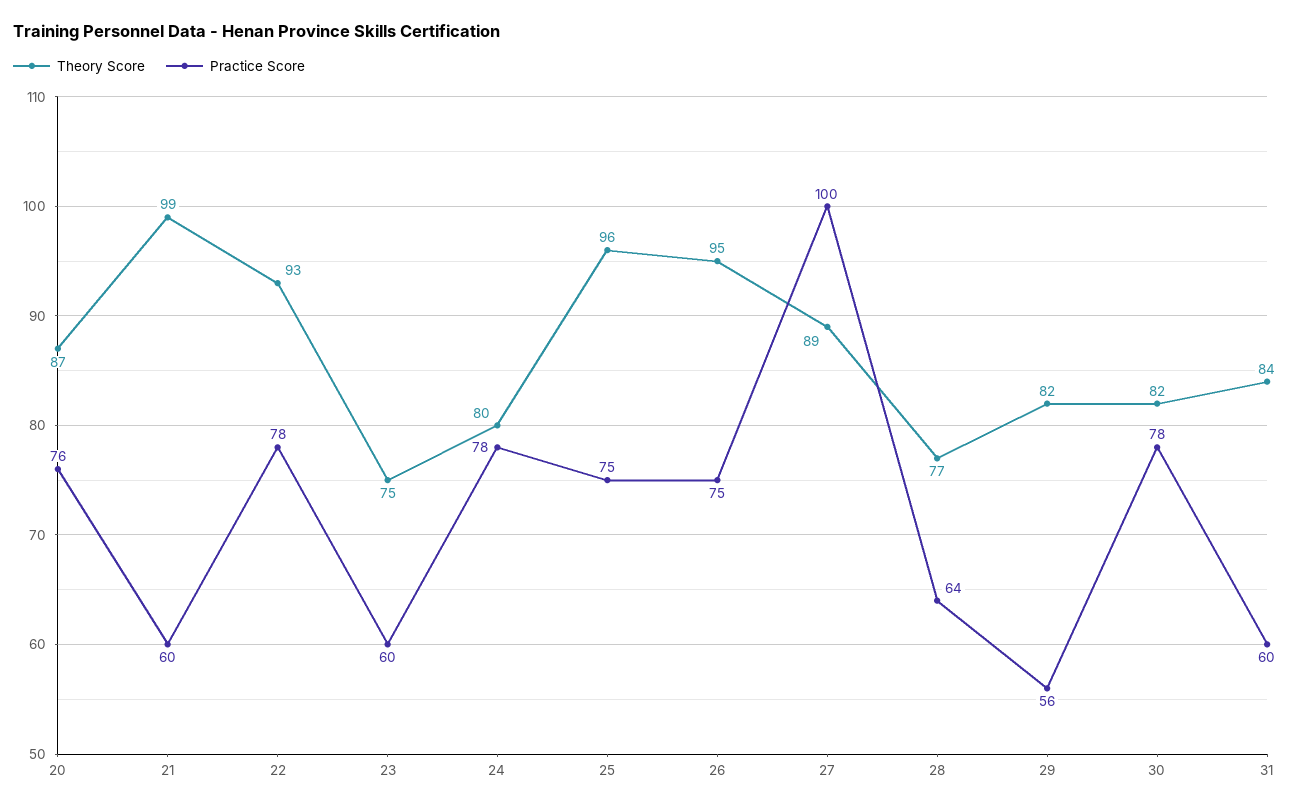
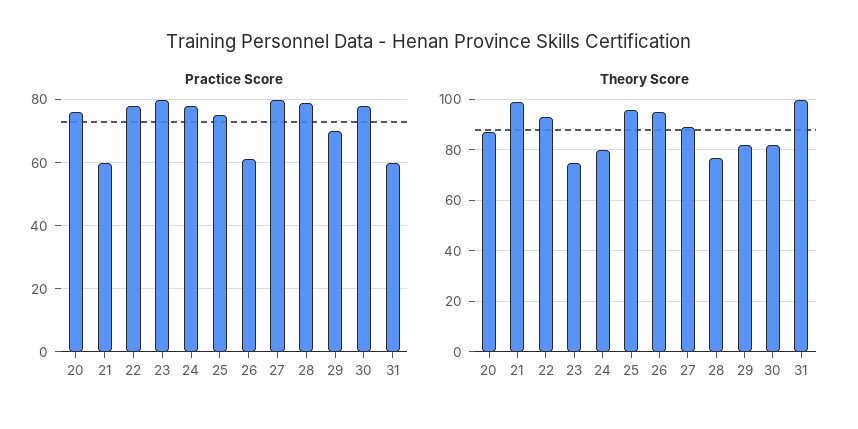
  {
    "Theory Score": {
      "20": 87,
      "21": 99,
      "22": 93,
      "23": 75,
      "24": 80,
      "25": 96,
      "26": 95,
      "27": 89,
      "28": 77,
      "29": 82,
      "30": 82,
-     "31": 84
+     "31": 100
    },
    "Practice Score": {
      "20": 76,
      "21": 60,
      "22": 78,
-     "23": 60,
+     "23": 80,
      "24": 78,
      "25": 75,
-     "26": 75,
+     "26": 60,
-     "27": 100,
+     "27": 80,
-     "28": 64,
+     "28": 80,
-     "29": 56,
+     "29": 70,
      "30": 78,
      "31": 60
    }
  }

